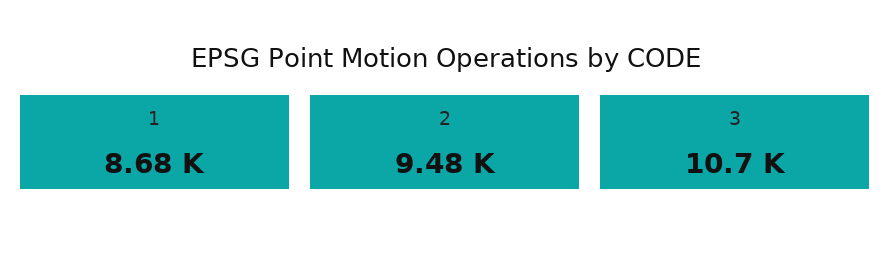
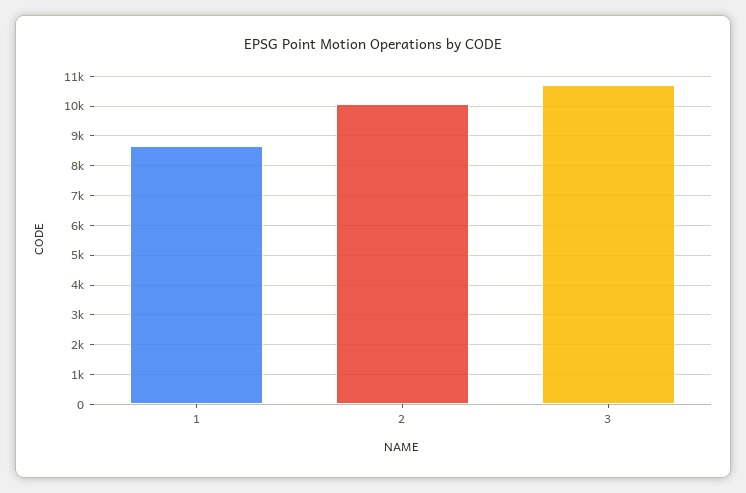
  {
    "1": 8680,
-   "2": 9480,
+   "2": 10000,
    "3": 10700
  }

